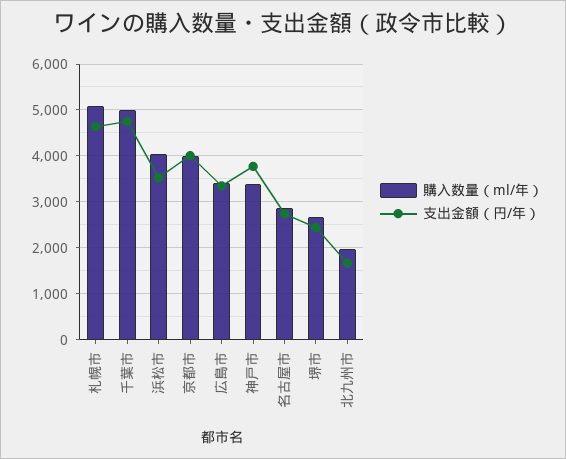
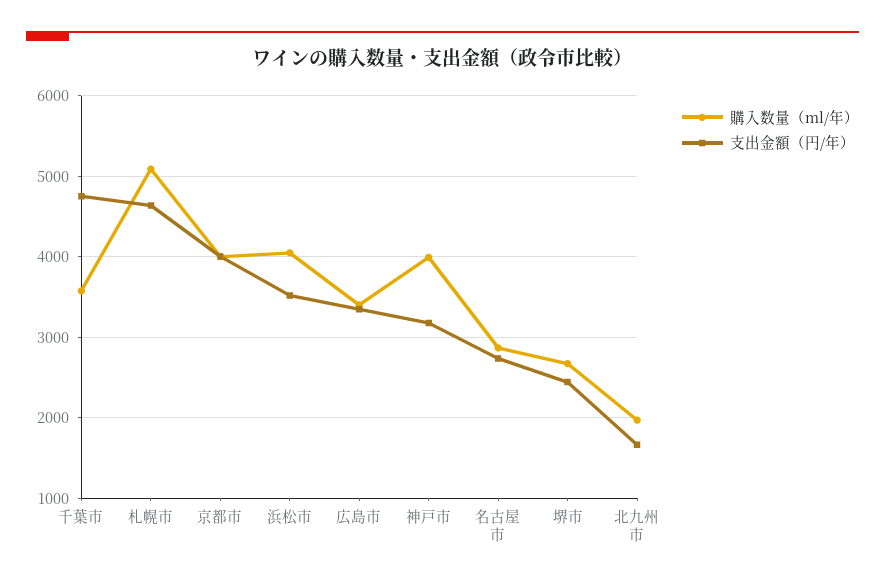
  {
    "購入数量（ml/年）": {
      "札幌市": 5100,
-     "千葉市": 5000,
+     "千葉市": 3600,
      "浜松市": 4000,
      "京都市": 4000,
      "広島市": 3400,
-     "神戸市": 3400,
+     "神戸市": 4000,
      "名古屋市": 2900,
      "堺市": 2700,
      "北九州市": 2000
    },
    "支出金額（円/年）": {
      "札幌市": 4600,
      "千葉市": 4800,
      "浜松市": 3500,
      "京都市": 4000,
      "広島市": 3300,
-     "神戸市": 3800,
+     "神戸市": 3200,
      "名古屋市": 2700,
      "堺市": 2400,
      "北九州市": 1700
    }
  }

